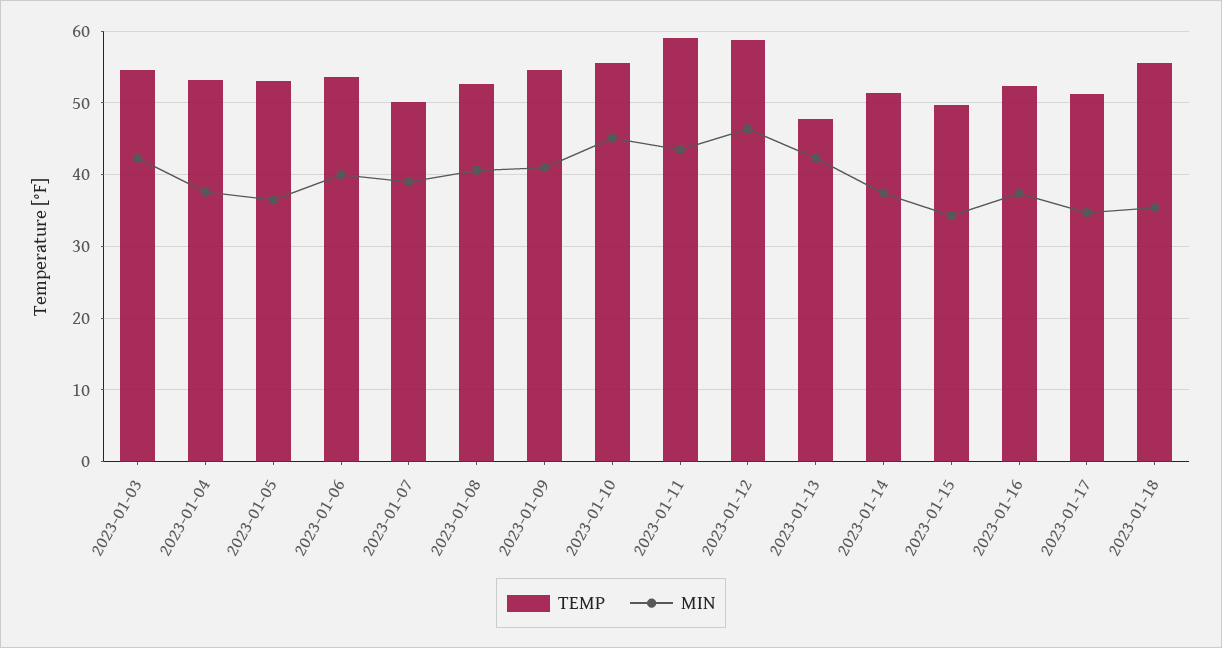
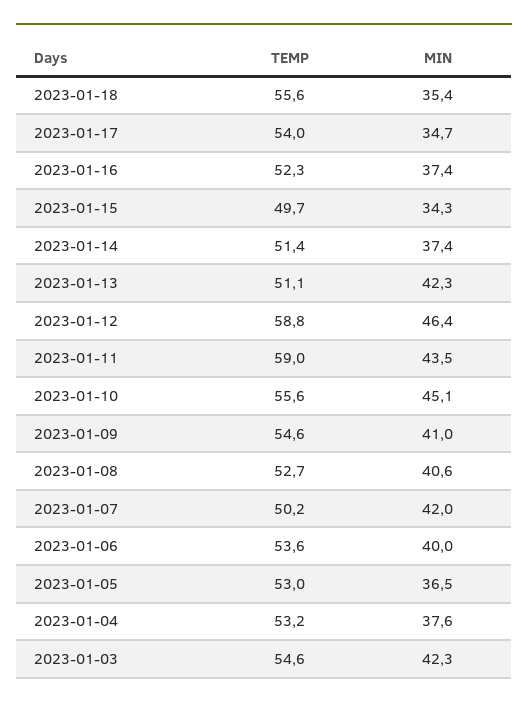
  {
    "TEMP": {
      "2023-01-03": 54.6,
      "2023-01-04": 53.2,
      "2023-01-05": 53,
      "2023-01-06": 53.6,
      "2023-01-07": 50.2,
      "2023-01-08": 52.7,
      "2023-01-09": 54.6,
      "2023-01-10": 55.6,
      "2023-01-11": 59,
      "2023-01-12": 58.8,
-     "2023-01-13": 48,
+     "2023-01-13": 51.1,
      "2023-01-14": 51.4,
      "2023-01-15": 49.7,
      "2023-01-16": 52.3,
-     "2023-01-17": 51,
+     "2023-01-17": 54,
      "2023-01-18": 55.6
    },
    "MIN": {
      "2023-01-03": 42.3,
      "2023-01-04": 37.6,
      "2023-01-05": 36.5,
      "2023-01-06": 40,
-     "2023-01-07": 39,
+     "2023-01-07": 42,
      "2023-01-08": 40.6,
      "2023-01-09": 41,
      "2023-01-10": 45.1,
      "2023-01-11": 43.5,
      "2023-01-12": 46.4,
      "2023-01-13": 42.3,
      "2023-01-14": 37.4,
      "2023-01-15": 34.3,
      "2023-01-16": 37.4,
      "2023-01-17": 34.7,
      "2023-01-18": 35.4
    }
  }

